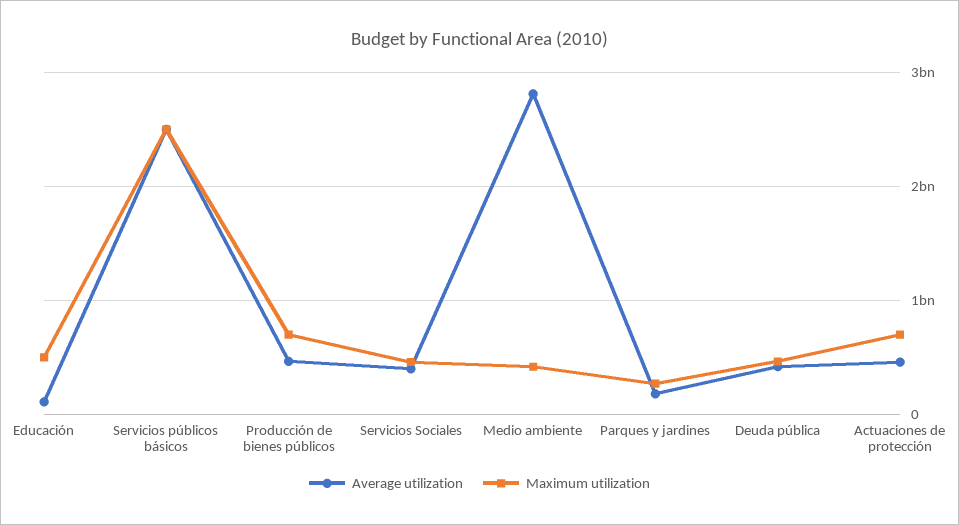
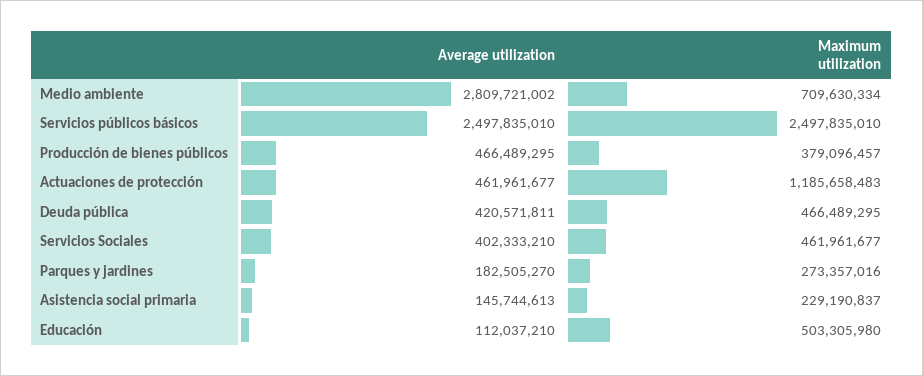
  {
    "Average utilization": {
      "Educación": 112037210,
      "Servicios públicos básicos": 2497835010,
      "Producción de bienes públicos": 466489295,
      "Servicios Sociales": 402333210,
      "Medio ambiente": 2809721002,
      "Parques y jardines": 182505270,
      "Deuda pública": 420571811,
-     "Actuaciones de protección": 461961677
+     "Actuaciones de protección": 461961677,
+     "Asistencia social primaria": 145744613
    },
    "Maximum utilization": {
      "Educación": 503305980,
      "Servicios públicos básicos": 2497835010,
-     "Producción de bienes públicos": 700000000,
+     "Producción de bienes públicos": 379096457,
      "Servicios Sociales": 461961677,
-     "Medio ambiente": 400000000,
+     "Medio ambiente": 709630334,
      "Parques y jardines": 273357016,
      "Deuda pública": 466489295,
-     "Actuaciones de protección": 700000000
+     "Actuaciones de protección": 1185658483,
+     "Asistencia social primaria": 229190837
    }
  }

